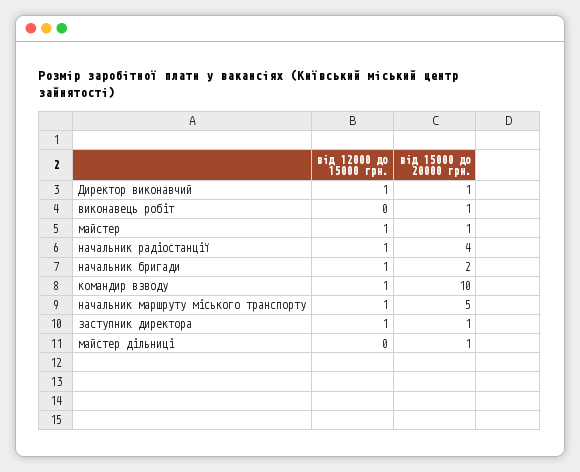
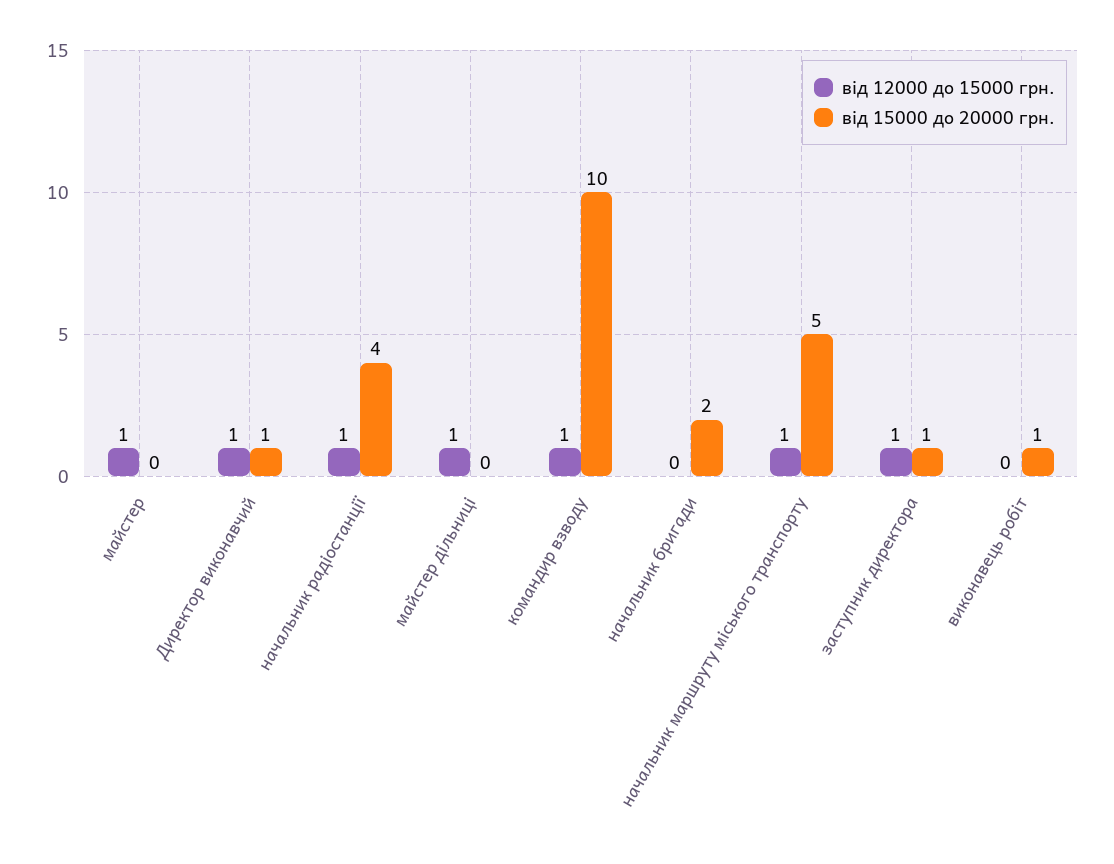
  {
    "від 12000 до 15000 грн.": {
      "Директор виконавчий": 1,
      "виконавець робіт": 0,
      "майстер": 1,
      "начальник радіостанції": 1,
-     "начальник бригади": 1,
+     "начальник бригади": 0,
      "командир взводу": 1,
      "начальник маршруту міського транспорту": 1,
      "заступник директора": 1,
-     "майстер дільниці": 0
+     "майстер дільниці": 1
    },
    "від 15000 до 20000 грн.": {
      "Директор виконавчий": 1,
      "виконавець робіт": 1,
-     "майстер": 1,
+     "майстер": 0,
      "начальник радіостанції": 4,
      "начальник бригади": 2,
      "командир взводу": 10,
      "начальник маршруту міського транспорту": 5,
      "заступник директора": 1,
-     "майстер дільниці": 1
+     "майстер дільниці": 0
    }
  }

